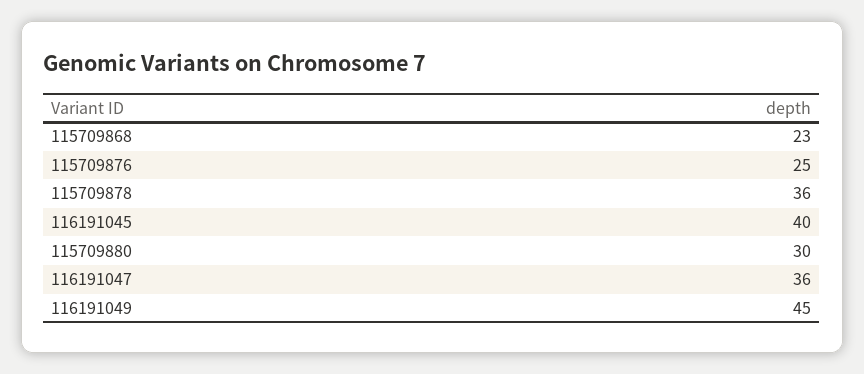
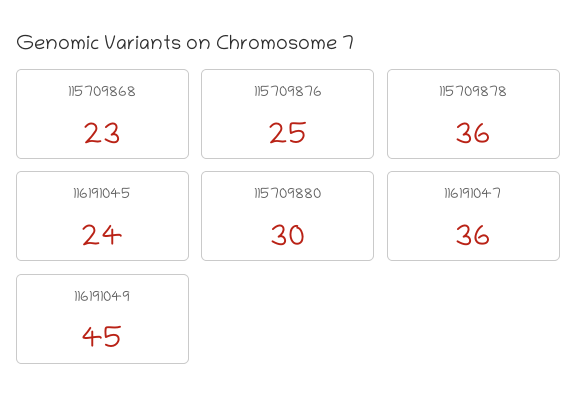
  {
    "115709868": 23,
    "115709876": 25,
    "115709878": 36,
-   "116191045": 40,
+   "116191045": 24,
    "115709880": 30,
    "116191047": 36,
    "116191049": 45
  }

